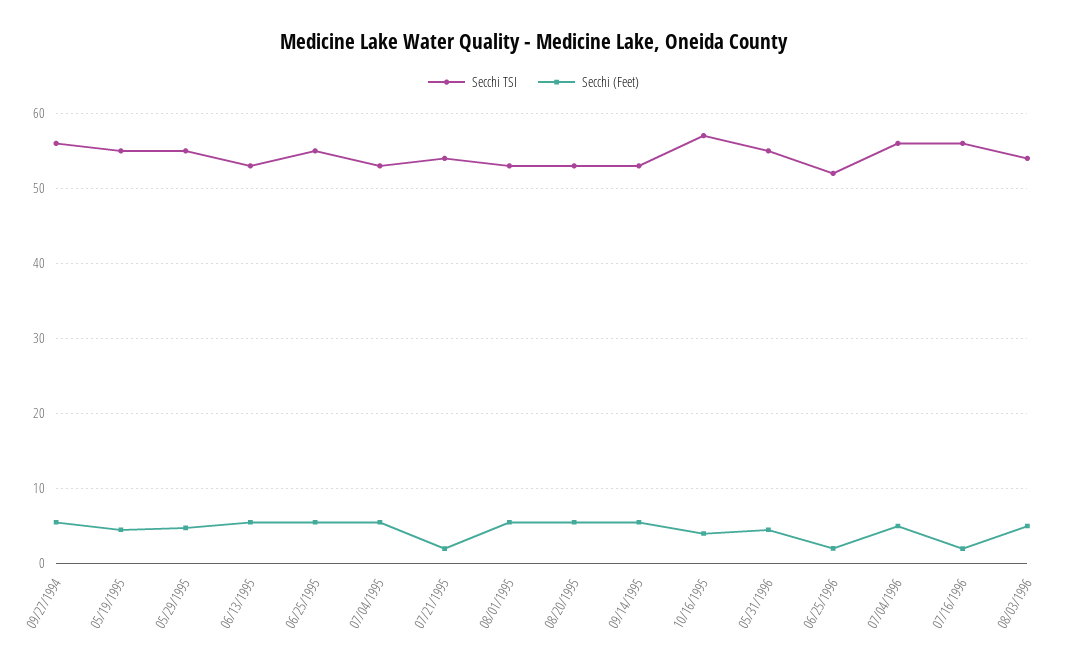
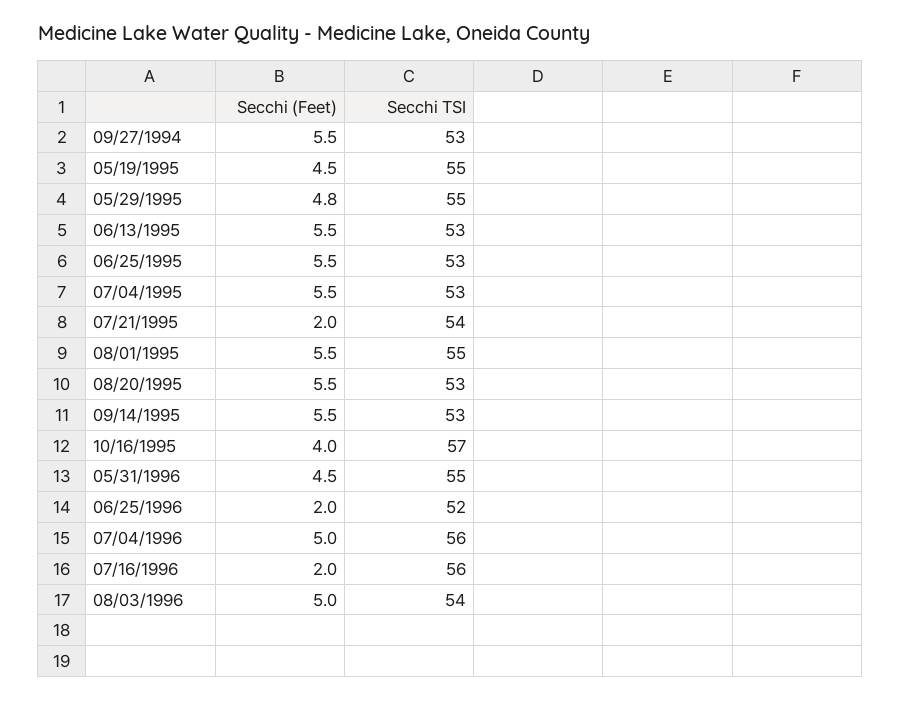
  {
    "Secchi TSI": {
-     "09/27/1994": 56,
+     "09/27/1994": 53,
      "05/19/1995": 55,
      "05/29/1995": 55,
      "06/13/1995": 53,
-     "06/25/1995": 55,
+     "06/25/1995": 53,
      "07/04/1995": 53,
      "07/21/1995": 54,
-     "08/01/1995": 53,
+     "08/01/1995": 55,
      "08/20/1995": 53,
      "09/14/1995": 53,
      "10/16/1995": 57,
      "05/31/1996": 55,
      "06/25/1996": 52,
      "07/04/1996": 56,
      "07/16/1996": 56,
      "08/03/1996": 54
    },
    "Secchi (Feet)": {
      "09/27/1994": 5.5,
      "05/19/1995": 4.5,
      "05/29/1995": 4.8,
      "06/13/1995": 5.5,
      "06/25/1995": 5.5,
      "07/04/1995": 5.5,
      "07/21/1995": 2,
      "08/01/1995": 5.5,
      "08/20/1995": 5.5,
      "09/14/1995": 5.5,
      "10/16/1995": 4,
      "05/31/1996": 4.5,
      "06/25/1996": 2,
      "07/04/1996": 5,
      "07/16/1996": 2,
      "08/03/1996": 5
    }
  }

